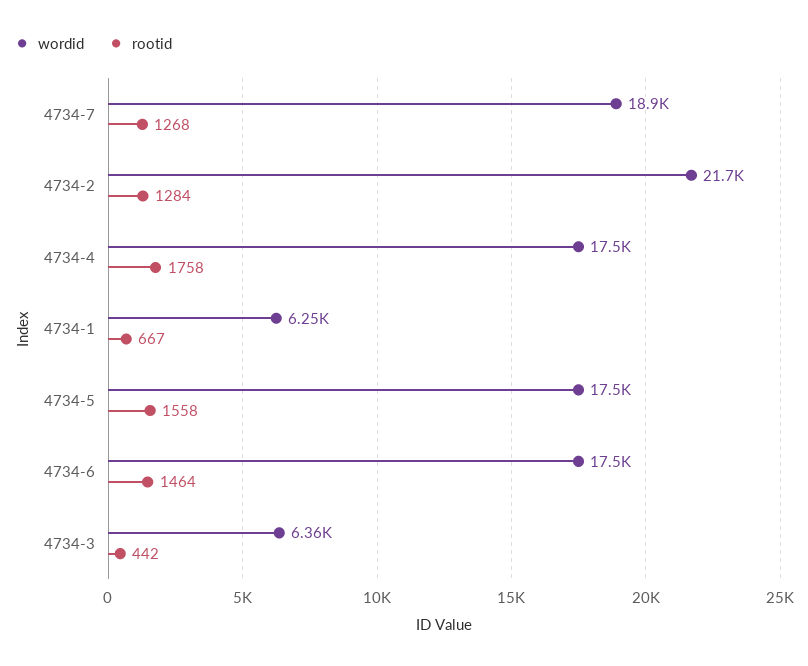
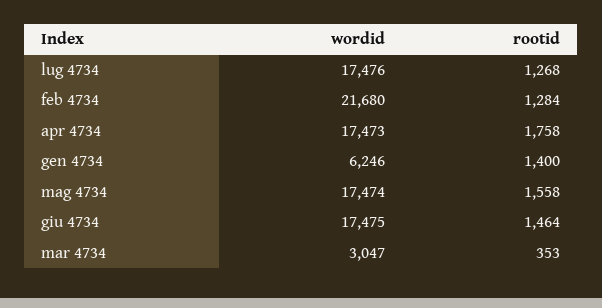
  {
    "wordid": {
-     "4734-7": 18900,
+     "4734-7": 17476,
      "4734-2": 21680,
      "4734-4": 17473,
      "4734-1": 6246,
      "4734-5": 17474,
      "4734-6": 17475,
-     "4734-3": 6360
+     "4734-3": 3047
    },
    "rootid": {
      "4734-7": 1268,
      "4734-2": 1284,
      "4734-4": 1758,
-     "4734-1": 667,
+     "4734-1": 1400,
      "4734-5": 1558,
      "4734-6": 1464,
-     "4734-3": 442
+     "4734-3": 353
    }
  }

